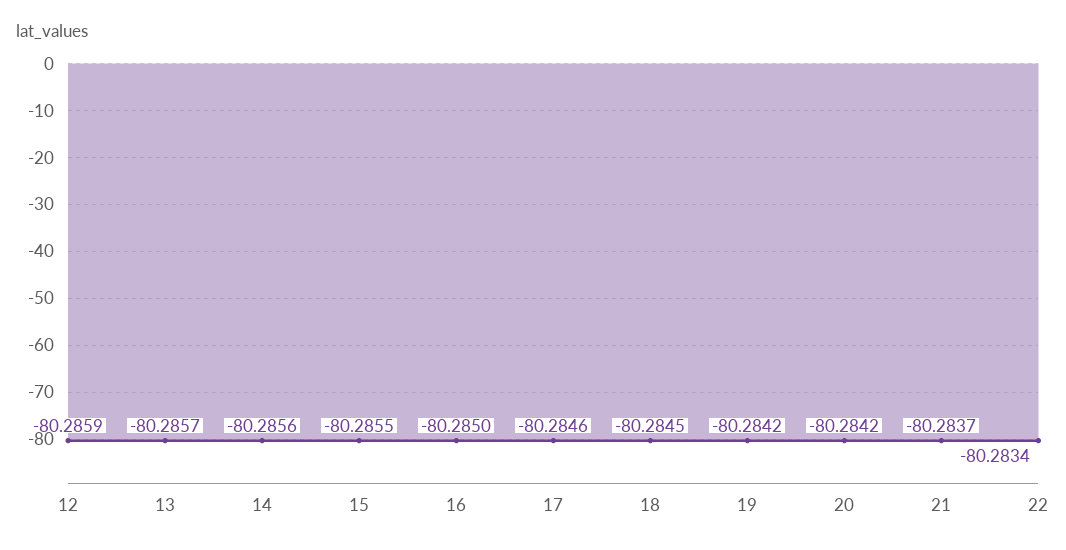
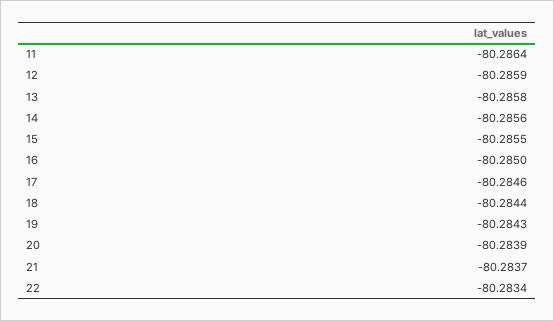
  {
    "12": -80.2859,
-   "13": -80.2857,
+   "13": -80.2858,
    "14": -80.2856,
    "15": -80.2855,
    "16": -80.285,
    "17": -80.2846,
-   "18": -80.2845,
+   "18": -80.2844,
-   "19": -80.2842,
+   "19": -80.2843,
-   "20": -80.2842,
+   "20": -80.2839,
    "21": -80.2837,
-   "22": -80.2834
+   "22": -80.2834,
+   "11": -80.2864
  }

